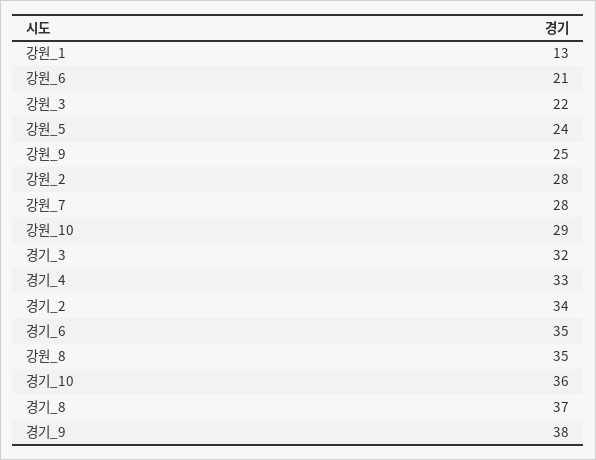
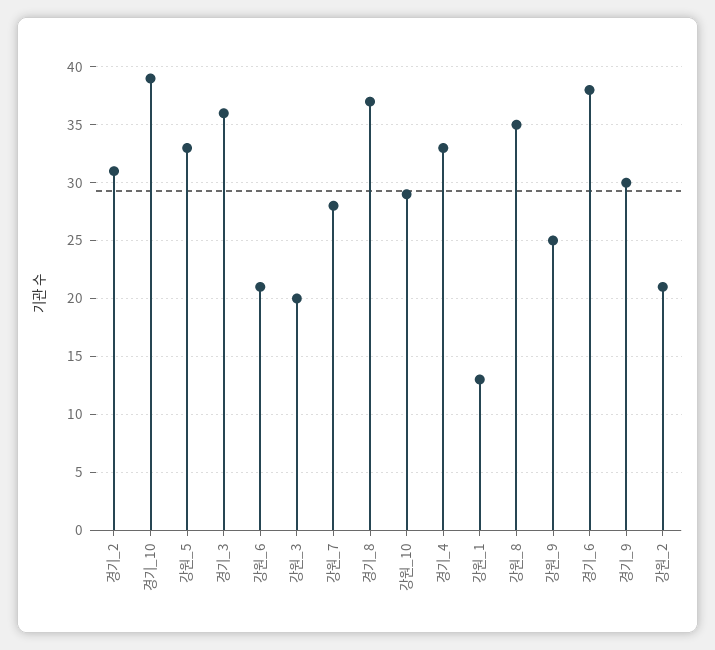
  {
    "강원_1": 13,
    "강원_6": 21,
-   "강원_3": 22,
+   "강원_3": 20,
-   "강원_5": 24,
+   "강원_5": 33,
    "강원_9": 25,
-   "강원_2": 28,
+   "강원_2": 21,
    "강원_7": 28,
    "강원_10": 29,
-   "경기_3": 32,
+   "경기_3": 36,
    "경기_4": 33,
-   "경기_2": 34,
+   "경기_2": 31,
-   "경기_6": 35,
+   "경기_6": 38,
    "강원_8": 35,
-   "경기_10": 36,
+   "경기_10": 39,
    "경기_8": 37,
-   "경기_9": 38
+   "경기_9": 30
  }

